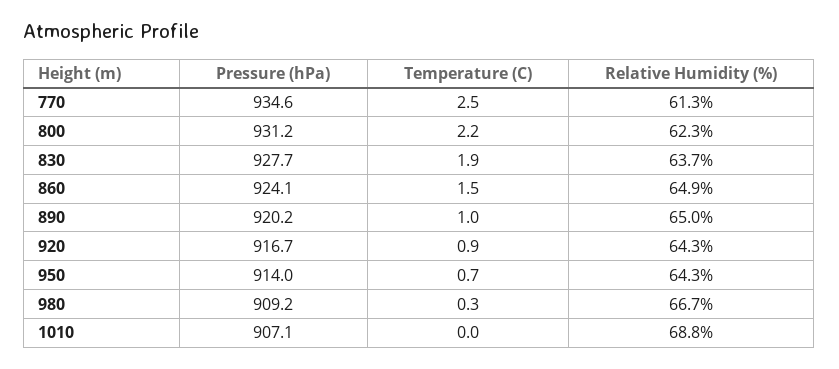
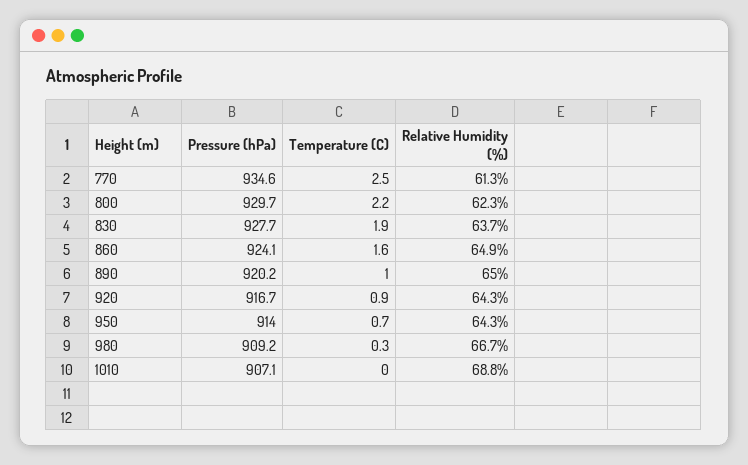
  {
    "Pressure (hPa)": {
      "770": 934.6,
-     "800": 931.2,
+     "800": 929.7,
      "830": 927.7,
      "860": 924.1,
      "890": 920.2,
      "920": 916.7,
      "950": 914,
      "980": 909.2,
      "1010": 907.1
    },
    "Temperature (C)": {
      "770": 2.5,
      "800": 2.2,
      "830": 1.9,
-     "860": 1.5,
+     "860": 1.6,
      "890": 1,
      "920": 0.9,
      "950": 0.7,
      "980": 0.3,
      "1010": 0
    },
    "Relative Humidity (%)": {
      "770": 61.3,
      "800": 62.3,
      "830": 63.7,
      "860": 64.9,
      "890": 65,
      "920": 64.3,
      "950": 64.3,
      "980": 66.7,
      "1010": 68.8
    }
  }

